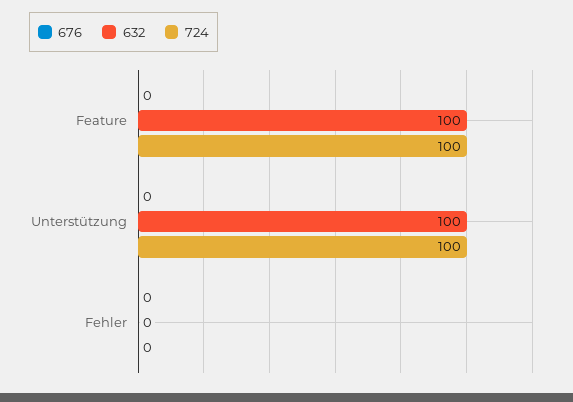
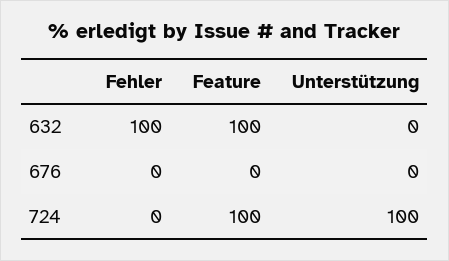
  {
    "676": {
      "Feature": 0,
      "Unterstützung": 0,
      "Fehler": 0
    },
    "632": {
      "Feature": 100,
-     "Unterstützung": 100,
+     "Unterstützung": 0,
-     "Fehler": 0
+     "Fehler": 100
    },
    "724": {
      "Feature": 100,
      "Unterstützung": 100,
      "Fehler": 0
    }
  }

